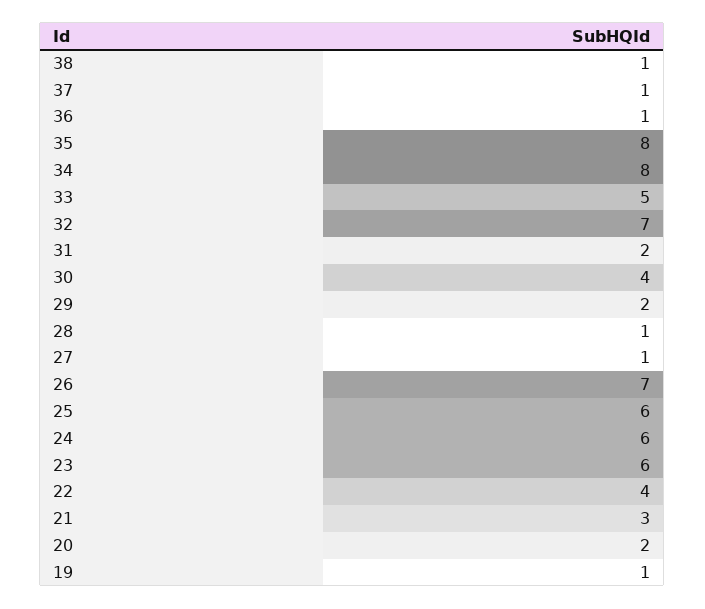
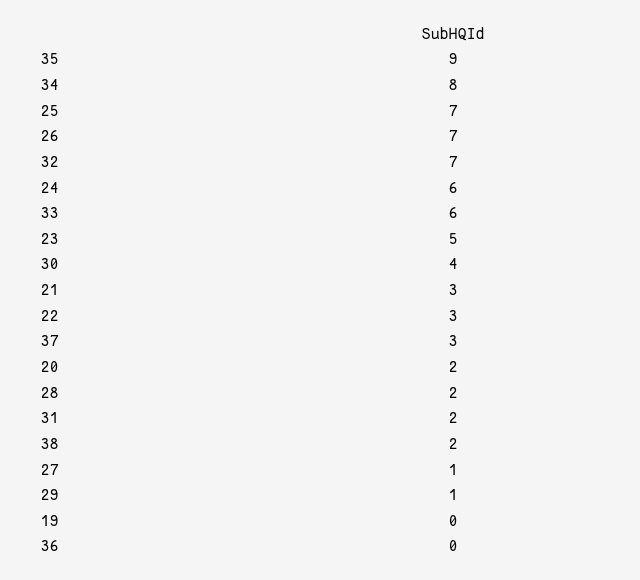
  {
-   "38": 1,
+   "38": 2,
-   "37": 1,
+   "37": 3,
-   "36": 1,
+   "36": 0,
-   "35": 8,
+   "35": 9,
    "34": 8,
-   "33": 5,
+   "33": 6,
    "32": 7,
    "31": 2,
    "30": 4,
-   "29": 2,
+   "29": 1,
-   "28": 1,
+   "28": 2,
    "27": 1,
    "26": 7,
-   "25": 6,
+   "25": 7,
    "24": 6,
-   "23": 6,
+   "23": 5,
-   "22": 4,
+   "22": 3,
    "21": 3,
    "20": 2,
-   "19": 1
+   "19": 0
  }

